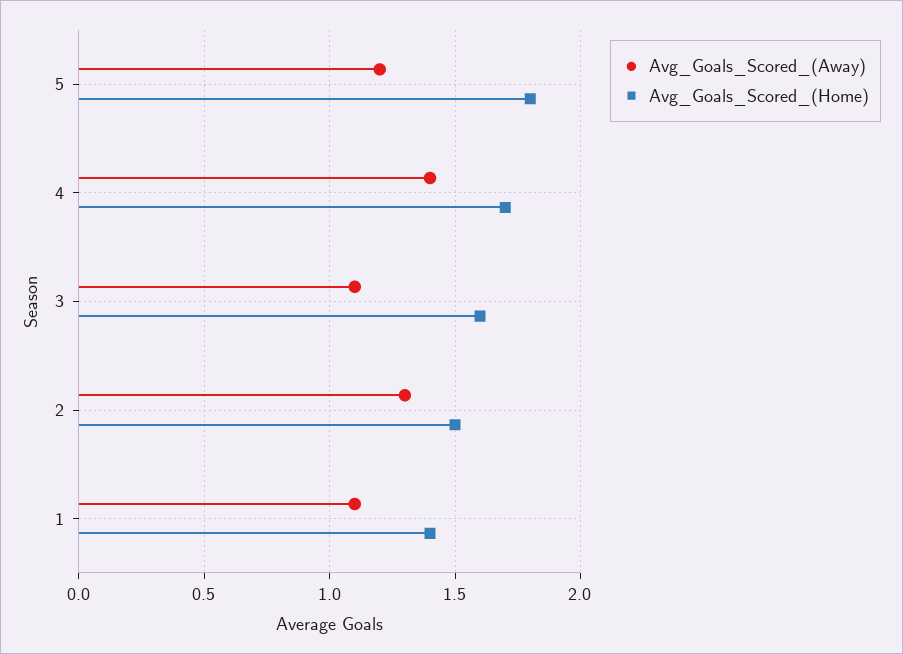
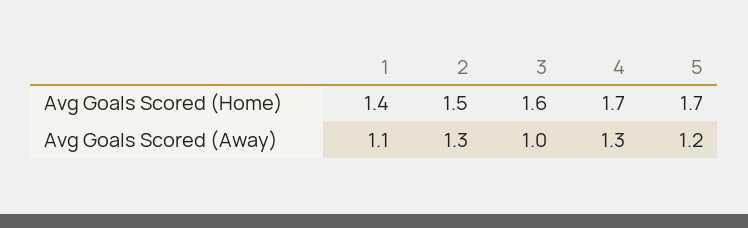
  {
    "Avg_Goals_Scored_(Away)": {
      "5": 1.2,
-     "4": 1.4,
+     "4": 1.3,
-     "3": 1.1,
+     "3": 1,
      "2": 1.3,
      "1": 1.1
    },
    "Avg_Goals_Scored_(Home)": {
-     "5": 1.8,
+     "5": 1.7,
      "4": 1.7,
      "3": 1.6,
      "2": 1.5,
      "1": 1.4
    }
  }

